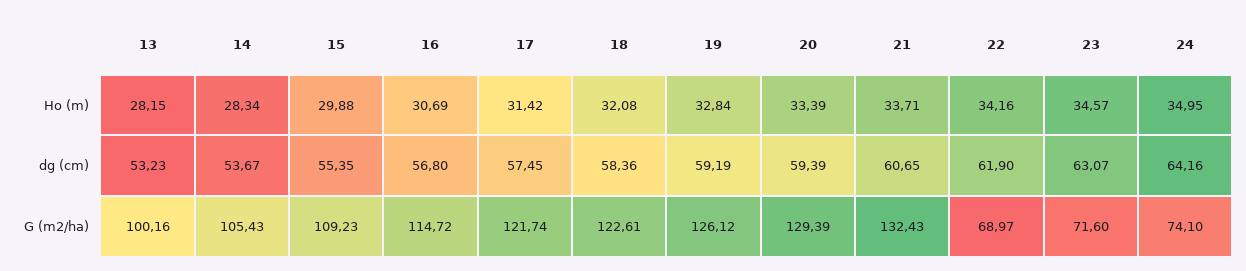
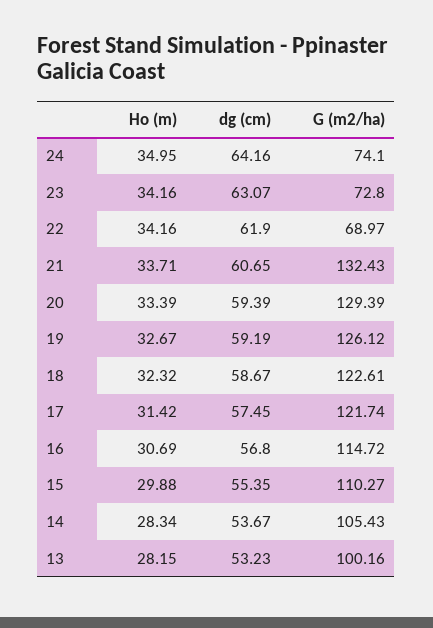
  {
    "13": {
      "Ho (m)": 28.15,
      "dg (cm)": 53.23,
      "G (m2/ha)": 100.16
    },
    "14": {
      "Ho (m)": 28.34,
      "dg (cm)": 53.67,
      "G (m2/ha)": 105.43
    },
    "15": {
      "Ho (m)": 29.88,
      "dg (cm)": 55.35,
-     "G (m2/ha)": 109.23
+     "G (m2/ha)": 110.27
    },
    "16": {
      "Ho (m)": 30.69,
      "dg (cm)": 56.8,
      "G (m2/ha)": 114.72
    },
    "17": {
      "Ho (m)": 31.42,
      "dg (cm)": 57.45,
      "G (m2/ha)": 121.74
    },
    "18": {
-     "Ho (m)": 32.08,
+     "Ho (m)": 32.32,
-     "dg (cm)": 58.36,
+     "dg (cm)": 58.67,
      "G (m2/ha)": 122.61
    },
    "19": {
-     "Ho (m)": 32.84,
+     "Ho (m)": 32.67,
      "dg (cm)": 59.19,
      "G (m2/ha)": 126.12
    },
    "20": {
      "Ho (m)": 33.39,
      "dg (cm)": 59.39,
      "G (m2/ha)": 129.39
    },
    "21": {
      "Ho (m)": 33.71,
      "dg (cm)": 60.65,
      "G (m2/ha)": 132.43
    },
    "22": {
      "Ho (m)": 34.16,
      "dg (cm)": 61.9,
      "G (m2/ha)": 68.97
    },
    "23": {
-     "Ho (m)": 34.57,
+     "Ho (m)": 34.16,
      "dg (cm)": 63.07,
-     "G (m2/ha)": 71.6
+     "G (m2/ha)": 72.8
    },
    "24": {
      "Ho (m)": 34.95,
      "dg (cm)": 64.16,
      "G (m2/ha)": 74.1
    }
  }

